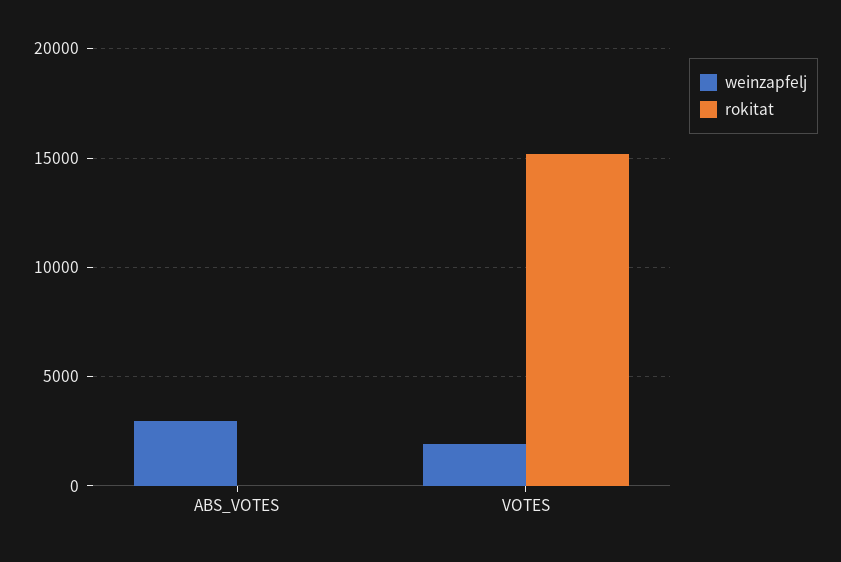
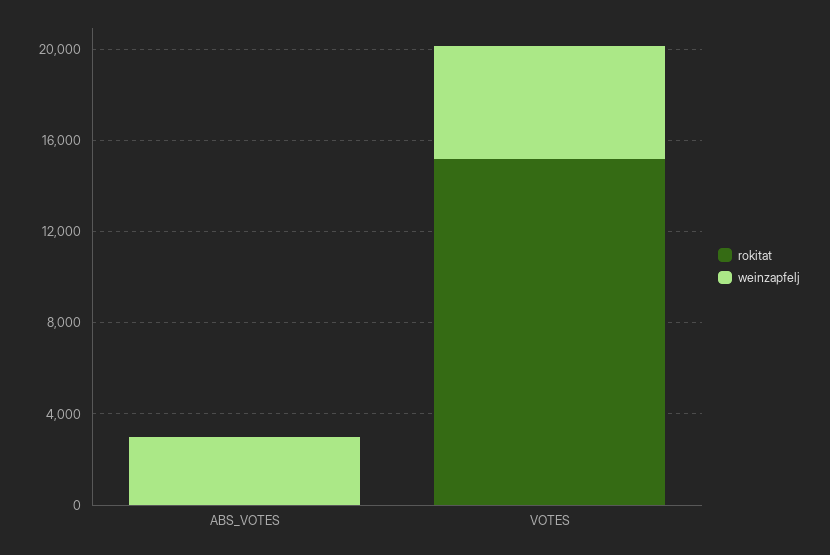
  {
    "weinzapfelj": {
      "ABS_VOTES": 3000,
-     "VOTES": 2000
+     "VOTES": 5000
    },
    "rokitat": {
      "ABS_VOTES": 0,
      "VOTES": 15000
    }
  }

